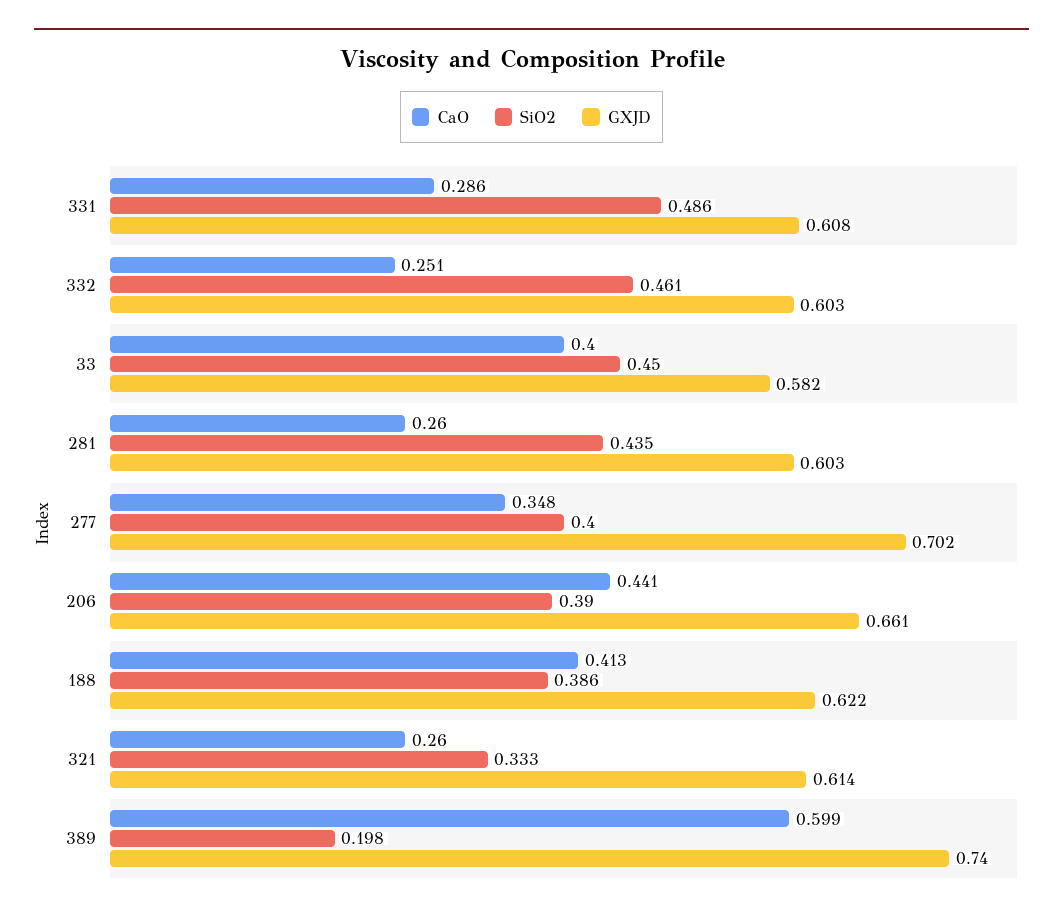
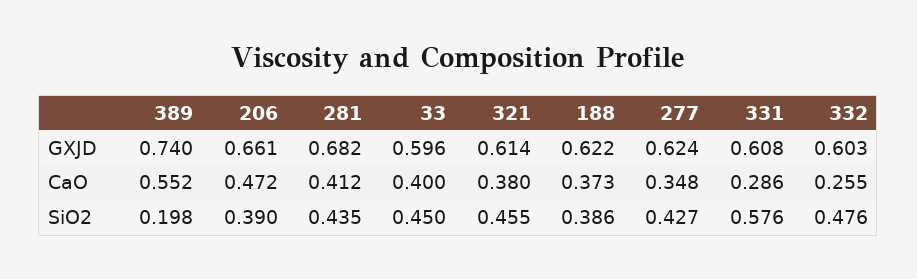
  {
    "CaO": {
      "331": 0.286,
-     "332": 0.251,
+     "332": 0.255,
      "33": 0.4,
-     "281": 0.26,
+     "281": 0.412,
      "277": 0.348,
-     "206": 0.441,
+     "206": 0.472,
-     "188": 0.413,
+     "188": 0.373,
-     "321": 0.26,
+     "321": 0.38,
-     "389": 0.599
+     "389": 0.552
    },
    "SiO2": {
-     "331": 0.486,
+     "331": 0.576,
-     "332": 0.461,
+     "332": 0.476,
      "33": 0.45,
      "281": 0.435,
-     "277": 0.4,
+     "277": 0.427,
      "206": 0.39,
      "188": 0.386,
-     "321": 0.333,
+     "321": 0.455,
      "389": 0.198
    },
    "GXJD": {
      "331": 0.608,
      "332": 0.603,
-     "33": 0.582,
+     "33": 0.596,
-     "281": 0.603,
+     "281": 0.682,
-     "277": 0.702,
+     "277": 0.624,
      "206": 0.661,
      "188": 0.622,
      "321": 0.614,
      "389": 0.74
    }
  }

